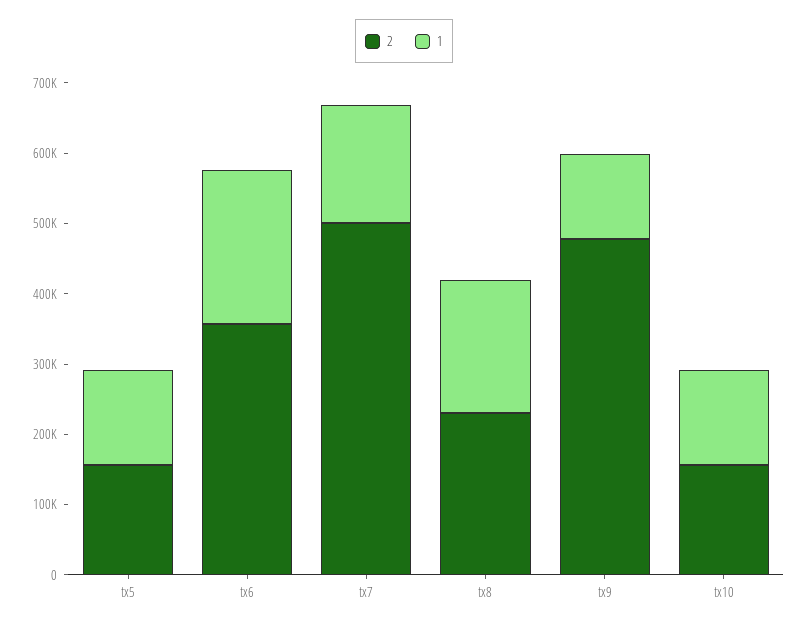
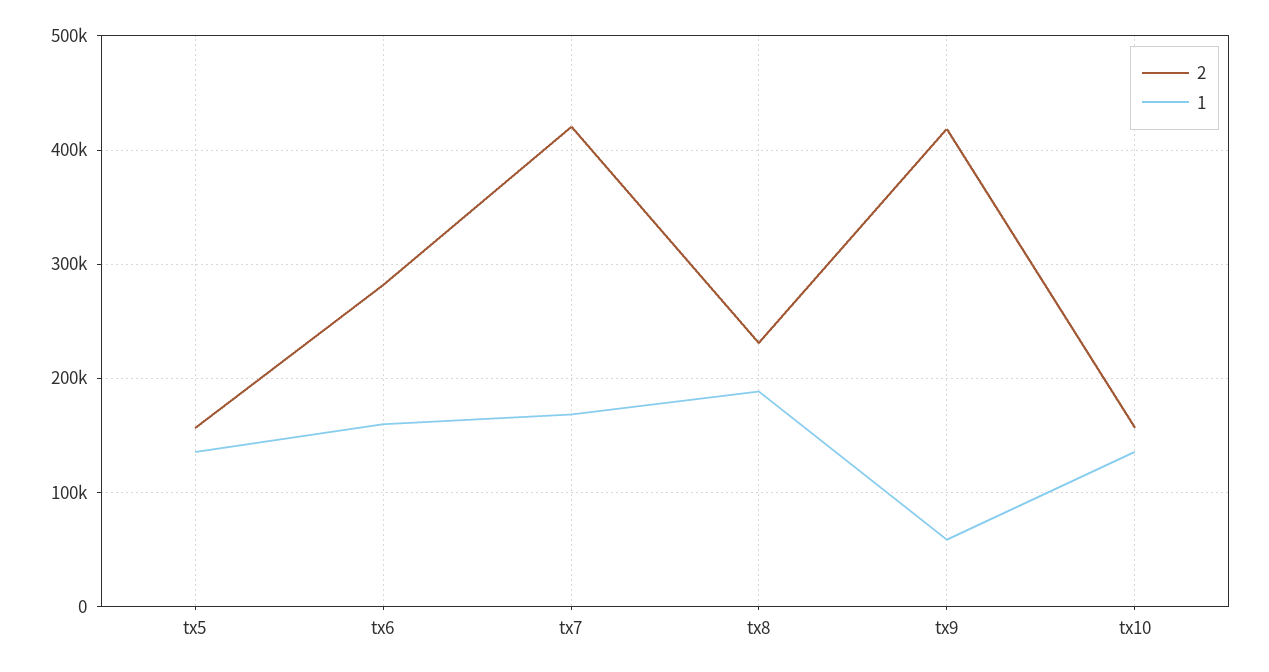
  {
    "2": {
      "tx5": 160000,
-     "tx6": 360000,
+     "tx6": 280000,
-     "tx7": 500000,
+     "tx7": 420000,
      "tx8": 230000,
-     "tx9": 480000,
+     "tx9": 420000,
      "tx10": 160000
    },
    "1": {
      "tx5": 140000,
-     "tx6": 220000,
+     "tx6": 160000,
      "tx7": 170000,
      "tx8": 190000,
-     "tx9": 120000,
+     "tx9": 60000,
      "tx10": 140000
    }
  }

